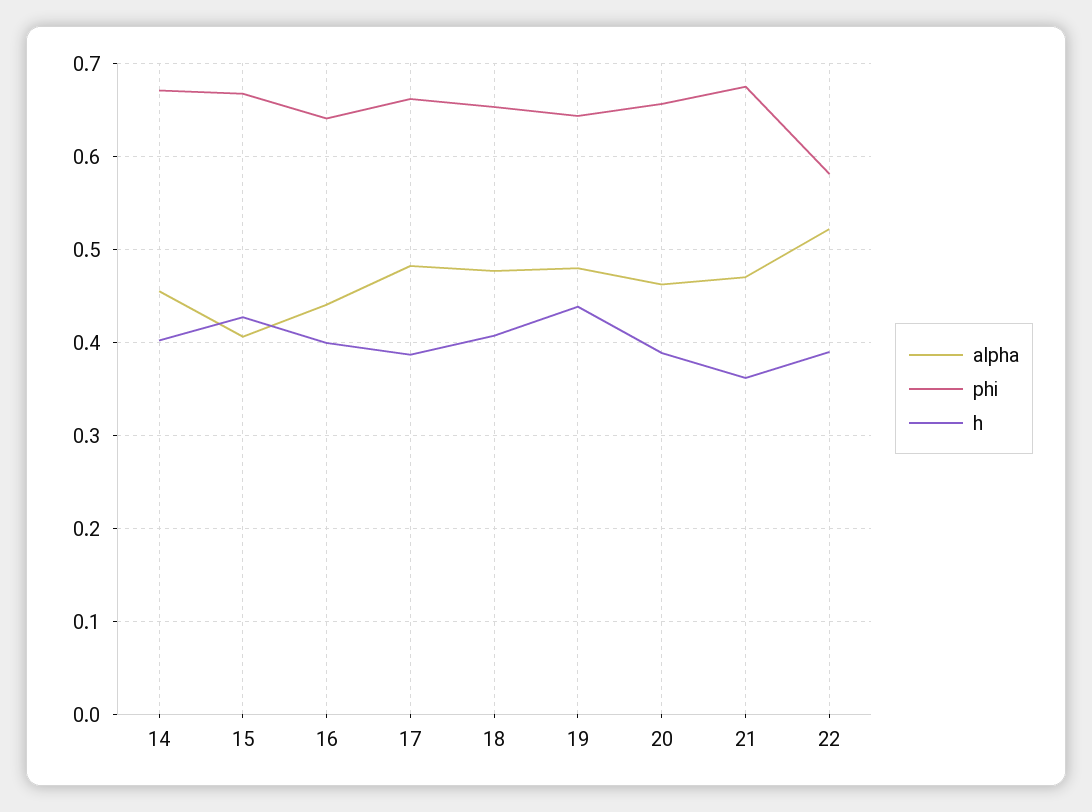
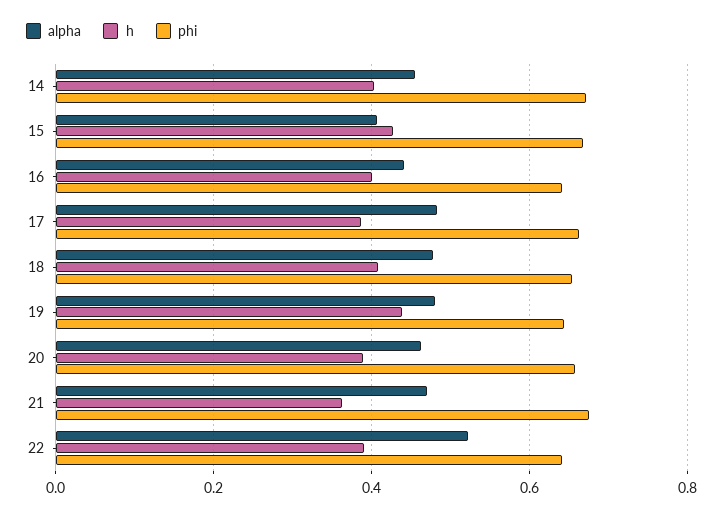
  {
    "alpha": {
      "14": 0.46,
      "15": 0.41,
      "16": 0.44,
      "17": 0.48,
      "18": 0.48,
      "19": 0.48,
      "20": 0.46,
      "21": 0.47,
      "22": 0.52
    },
    "phi": {
      "14": 0.67,
      "15": 0.67,
      "16": 0.64,
      "17": 0.66,
      "18": 0.65,
      "19": 0.64,
      "20": 0.66,
      "21": 0.68,
-     "22": 0.58
+     "22": 0.64
    },
    "h": {
      "14": 0.4,
      "15": 0.43,
      "16": 0.4,
      "17": 0.39,
      "18": 0.41,
      "19": 0.44,
      "20": 0.39,
      "21": 0.36,
      "22": 0.39
    }
  }

